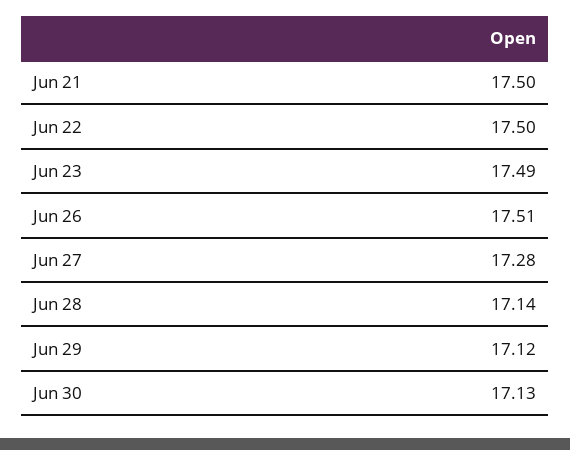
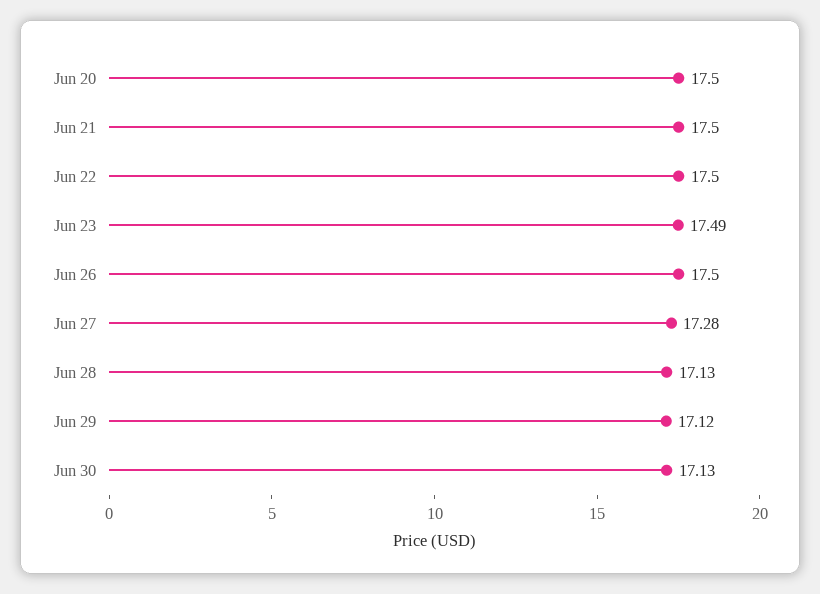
  {
    "Jun 21": 17.5,
    "Jun 22": 17.5,
    "Jun 23": 17.49,
-   "Jun 26": 17.51,
+   "Jun 26": 17.5,
    "Jun 27": 17.28,
-   "Jun 28": 17.14,
+   "Jun 28": 17.13,
    "Jun 29": 17.12,
-   "Jun 30": 17.13
+   "Jun 30": 17.13,
+   "Jun 20": 17.5
  }

